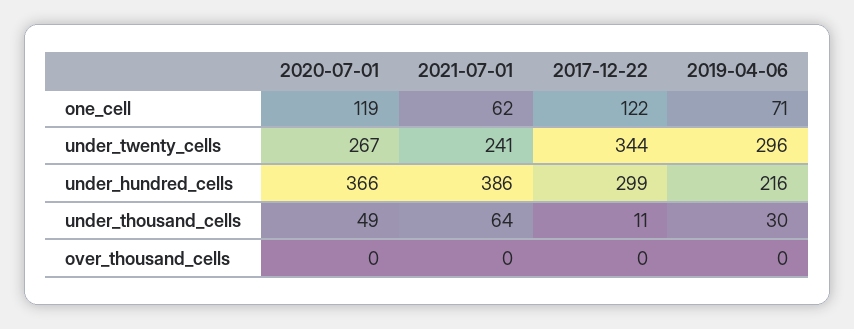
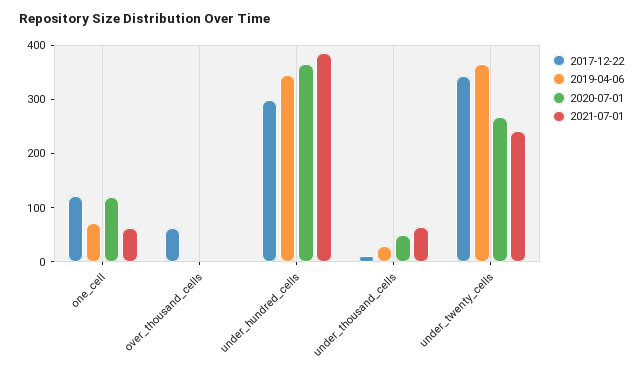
  {
    "2020-07-01": {
      "one_cell": 119,
      "under_twenty_cells": 267,
      "under_hundred_cells": 366,
      "under_thousand_cells": 49,
      "over_thousand_cells": 0
    },
    "2021-07-01": {
      "one_cell": 62,
      "under_twenty_cells": 241,
      "under_hundred_cells": 386,
      "under_thousand_cells": 64,
      "over_thousand_cells": 0
    },
    "2017-12-22": {
      "one_cell": 122,
      "under_twenty_cells": 344,
      "under_hundred_cells": 299,
      "under_thousand_cells": 11,
-     "over_thousand_cells": 0
+     "over_thousand_cells": 60
    },
    "2019-04-06": {
      "one_cell": 71,
-     "under_twenty_cells": 296,
+     "under_twenty_cells": 360,
-     "under_hundred_cells": 216,
+     "under_hundred_cells": 340,
      "under_thousand_cells": 30,
      "over_thousand_cells": 0
    }
  }

